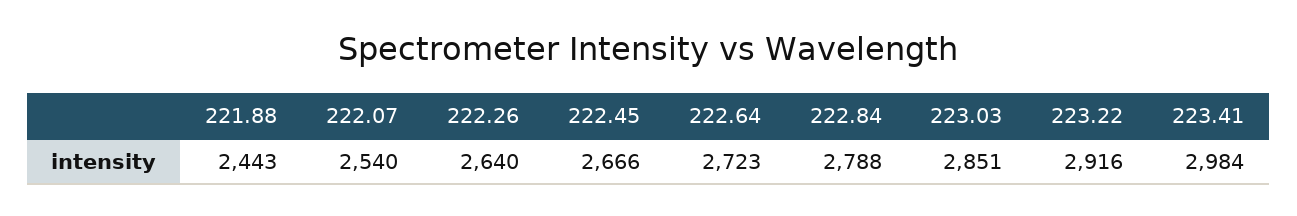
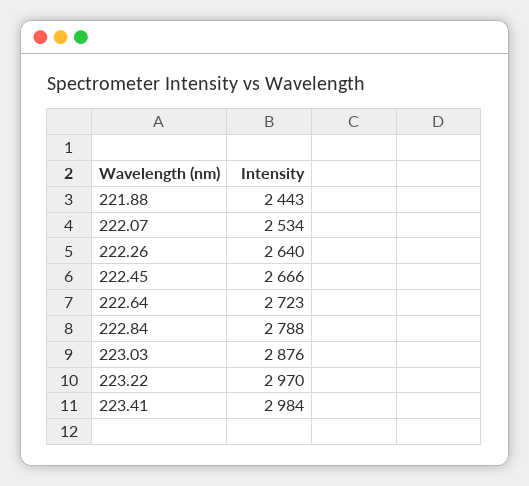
  {
    "221.88": 2443,
-   "222.07": 2540,
+   "222.07": 2534,
    "222.26": 2640,
    "222.45": 2666,
    "222.64": 2723,
    "222.84": 2788,
-   "223.03": 2851,
+   "223.03": 2876,
-   "223.22": 2916,
+   "223.22": 2970,
    "223.41": 2984
  }

